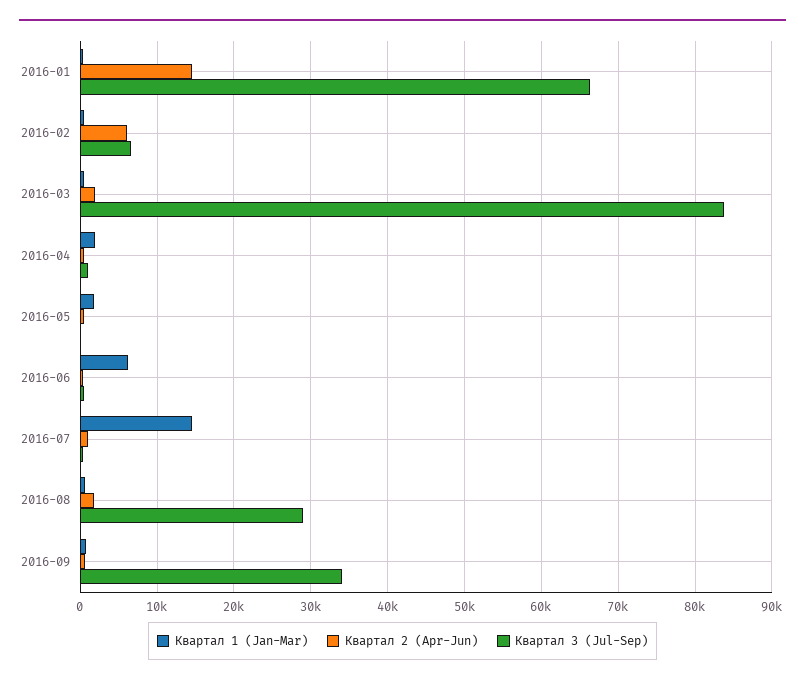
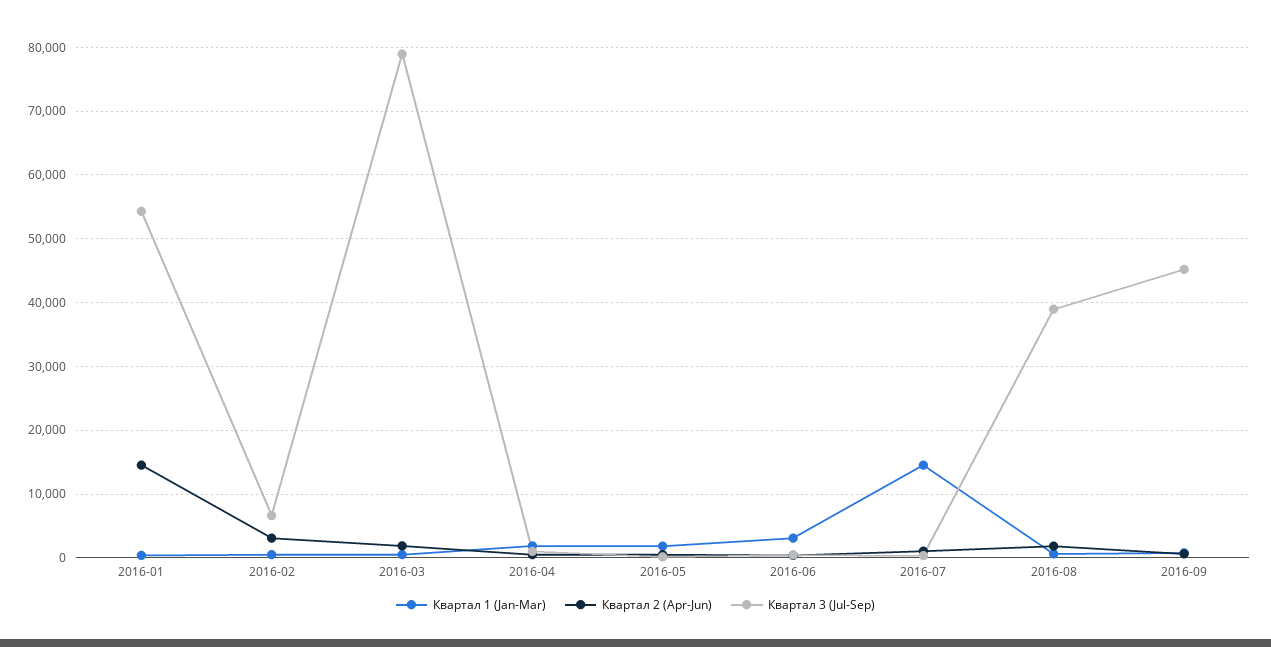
  {
    "Квартал 1 (Jan-Mar)": {
      "2016-01": 0,
      "2016-02": 1000,
      "2016-03": 1000,
      "2016-04": 2000,
      "2016-05": 2000,
-     "2016-06": 6000,
+     "2016-06": 3000,
      "2016-07": 15000,
      "2016-08": 1000,
      "2016-09": 1000
    },
    "Квартал 2 (Apr-Jun)": {
      "2016-01": 15000,
-     "2016-02": 6000,
+     "2016-02": 3000,
      "2016-03": 2000,
      "2016-04": 1000,
      "2016-05": 1000,
      "2016-06": 0,
      "2016-07": 1000,
      "2016-08": 2000,
      "2016-09": 1000
    },
    "Квартал 3 (Jul-Sep)": {
-     "2016-01": 66000,
+     "2016-01": 54000,
      "2016-02": 7000,
-     "2016-03": 84000,
+     "2016-03": 79000,
      "2016-04": 1000,
      "2016-05": 0,
      "2016-06": 0,
      "2016-07": 0,
-     "2016-08": 29000,
+     "2016-08": 39000,
-     "2016-09": 34000
+     "2016-09": 45000
    }
  }

